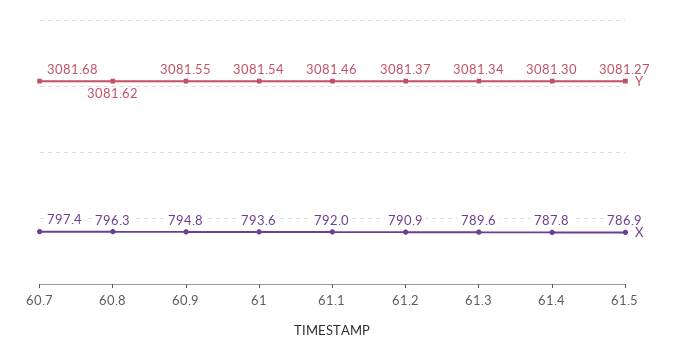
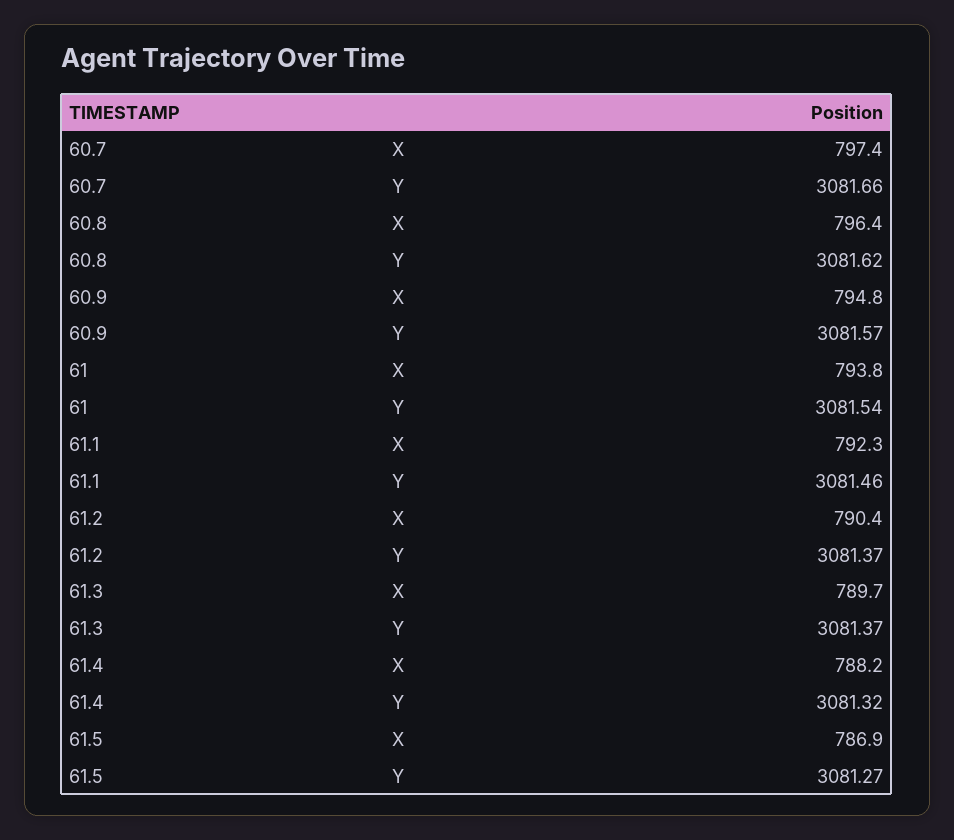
  {
    "Y": {
-     "60.7": 3081.68,
+     "60.7": 3081.66,
      "60.8": 3081.62,
-     "60.9": 3081.55,
+     "60.9": 3081.57,
      "61": 3081.54,
      "61.1": 3081.46,
      "61.2": 3081.37,
-     "61.3": 3081.34,
+     "61.3": 3081.37,
-     "61.4": 3081.3,
+     "61.4": 3081.32,
      "61.5": 3081.27
    },
    "X": {
      "60.7": 797.4,
-     "60.8": 796.3,
+     "60.8": 796.4,
      "60.9": 794.8,
-     "61": 793.6,
+     "61": 793.8,
-     "61.1": 792,
+     "61.1": 792.3,
-     "61.2": 790.9,
+     "61.2": 790.4,
-     "61.3": 789.6,
+     "61.3": 789.7,
-     "61.4": 787.8,
+     "61.4": 788.2,
      "61.5": 786.9
    }
  }

